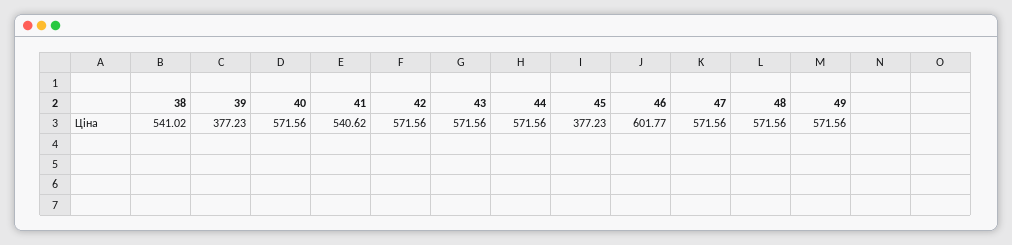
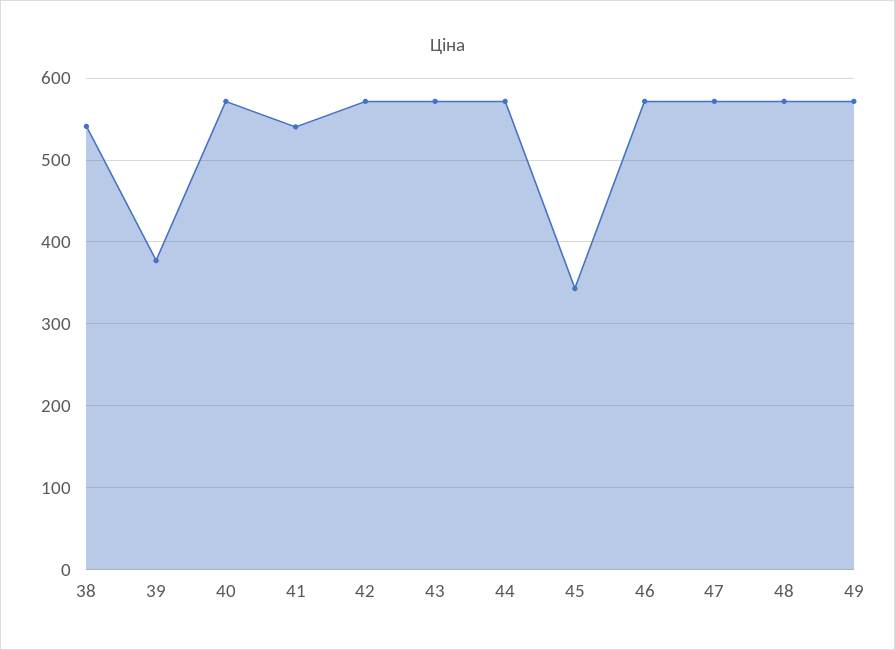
  {
    "38": 541.02,
    "39": 377.23,
    "40": 571.56,
    "41": 540.62,
    "42": 571.56,
    "43": 571.56,
    "44": 571.56,
-   "45": 377.23,
+   "45": 340,
-   "46": 601.77,
+   "46": 570,
    "47": 571.56,
    "48": 571.56,
    "49": 571.56
  }

